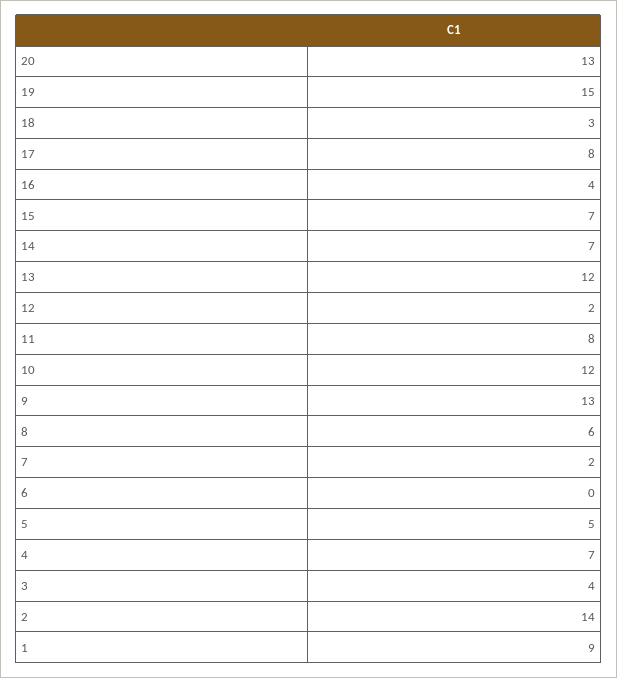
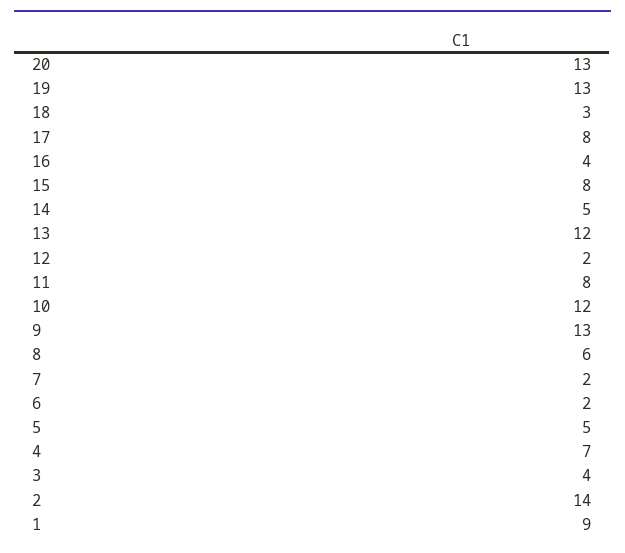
  {
    "20": 13,
-   "19": 15,
+   "19": 13,
    "18": 3,
    "17": 8,
    "16": 4,
-   "15": 7,
+   "15": 8,
-   "14": 7,
+   "14": 5,
    "13": 12,
    "12": 2,
    "11": 8,
    "10": 12,
    "9": 13,
    "8": 6,
    "7": 2,
-   "6": 0,
+   "6": 2,
    "5": 5,
    "4": 7,
    "3": 4,
    "2": 14,
    "1": 9
  }

